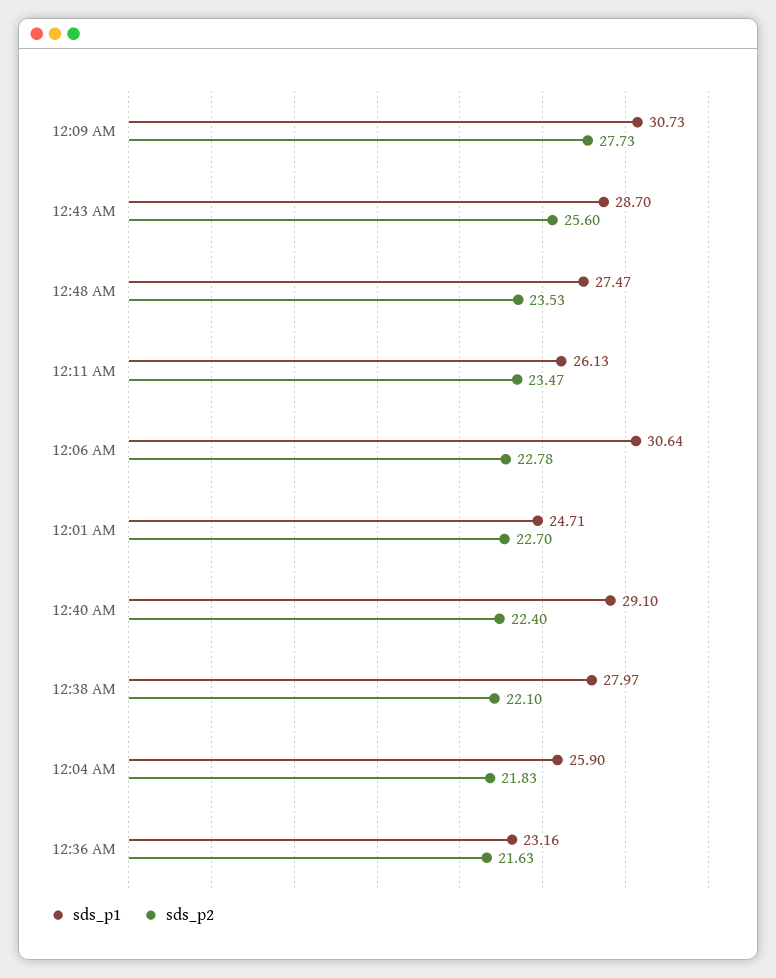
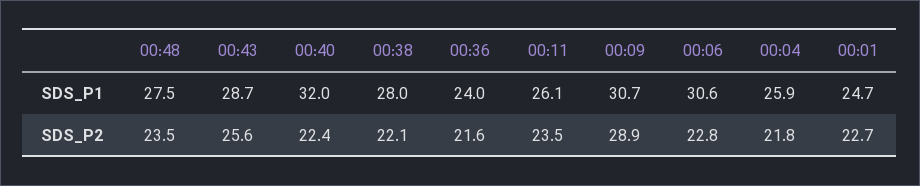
  {
    "sds_p1": {
      "12:09 AM": 30.73,
      "12:43 AM": 28.7,
      "12:48 AM": 27.47,
      "12:11 AM": 26.13,
      "12:06 AM": 30.64,
      "12:01 AM": 24.71,
-     "12:40 AM": 29.1,
+     "12:40 AM": 32,
      "12:38 AM": 27.97,
      "12:04 AM": 25.9,
-     "12:36 AM": 23.16
+     "12:36 AM": 24
    },
    "sds_p2": {
-     "12:09 AM": 27.73,
+     "12:09 AM": 28.9,
      "12:43 AM": 25.6,
      "12:48 AM": 23.53,
      "12:11 AM": 23.47,
      "12:06 AM": 22.78,
      "12:01 AM": 22.7,
      "12:40 AM": 22.4,
      "12:38 AM": 22.1,
      "12:04 AM": 21.83,
      "12:36 AM": 21.63
    }
  }

